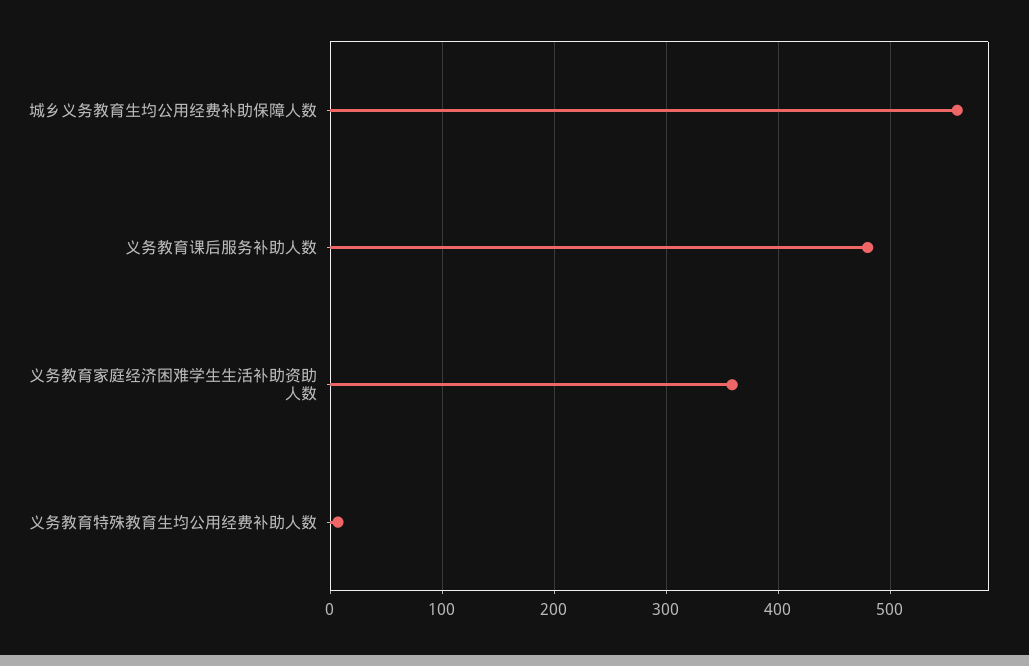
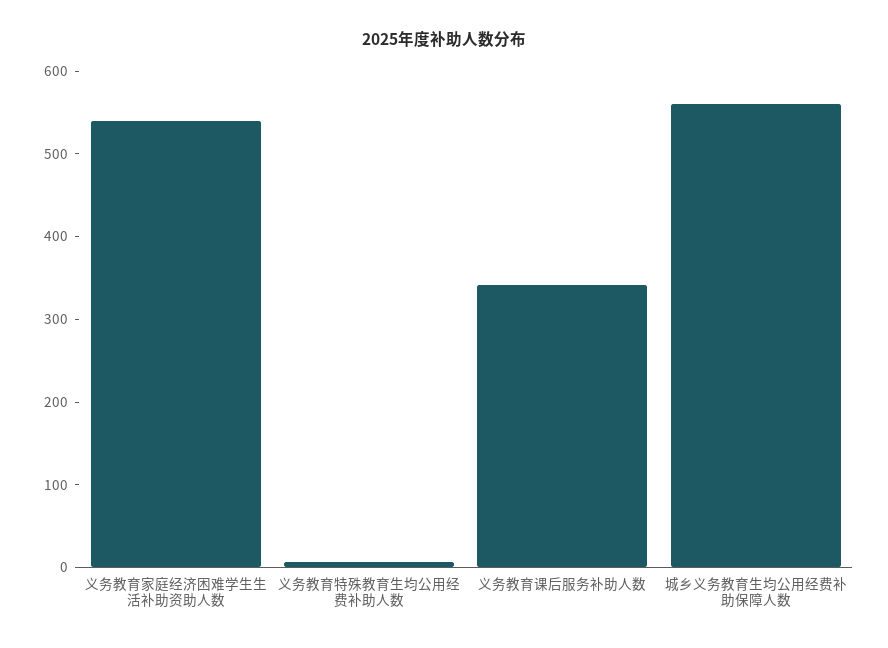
  {
    "城乡义务教育生均公用经费补助保障人数": 560,
-   "义务教育课后服务补助人数": 480,
+   "义务教育课后服务补助人数": 340,
-   "义务教育家庭经济困难学生生活补助资助人数": 360,
+   "义务教育家庭经济困难学生生活补助资助人数": 540,
    "义务教育特殊教育生均公用经费补助人数": 10
  }

